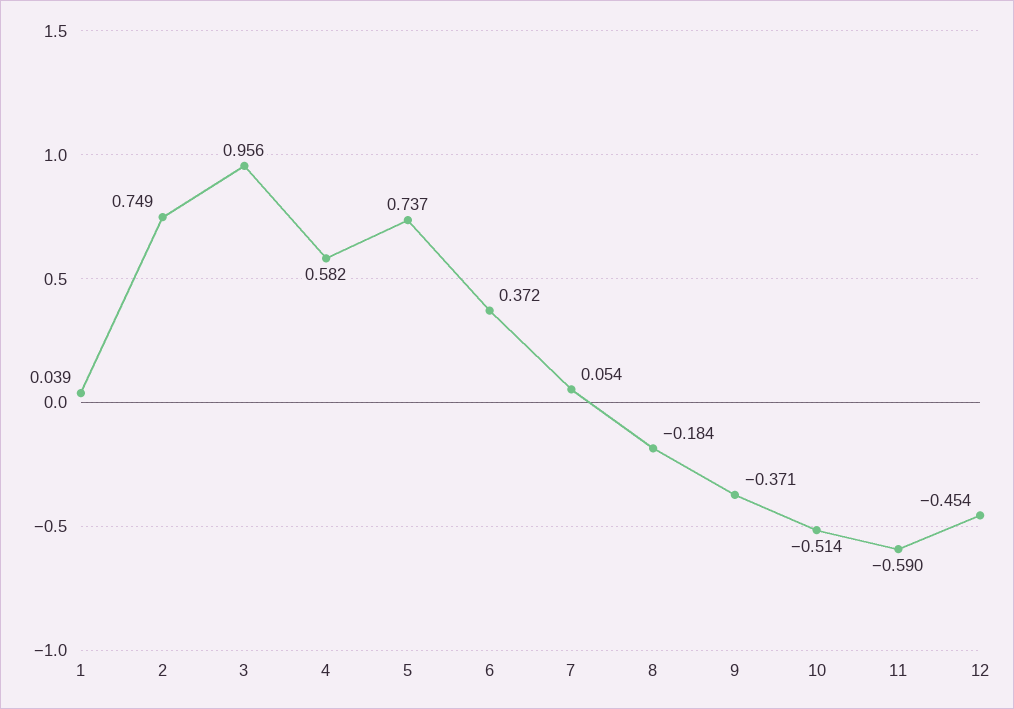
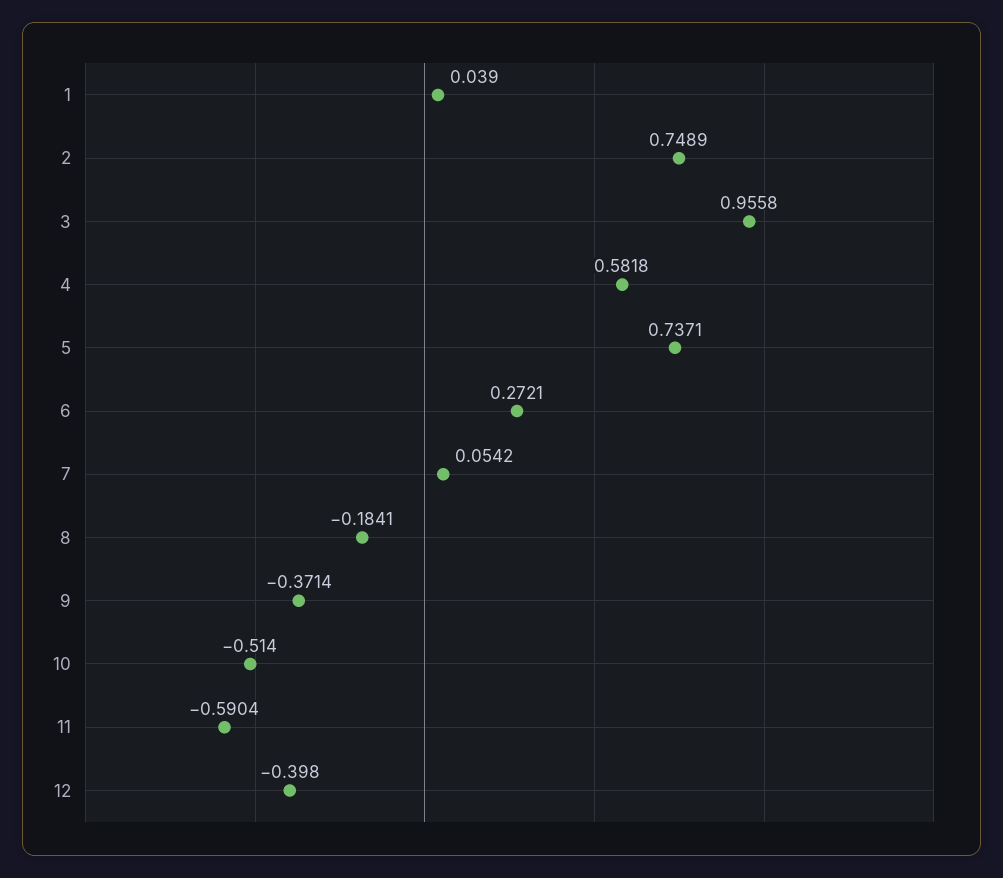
  {
    "1": 0.039,
    "2": 0.7489,
    "3": 0.9558,
    "4": 0.5818,
    "5": 0.7371,
-   "6": 0.372,
+   "6": 0.2721,
    "7": 0.0542,
    "8": -0.1841,
    "9": -0.3714,
    "10": -0.514,
    "11": -0.5904,
-   "12": -0.454
+   "12": -0.398
  }

